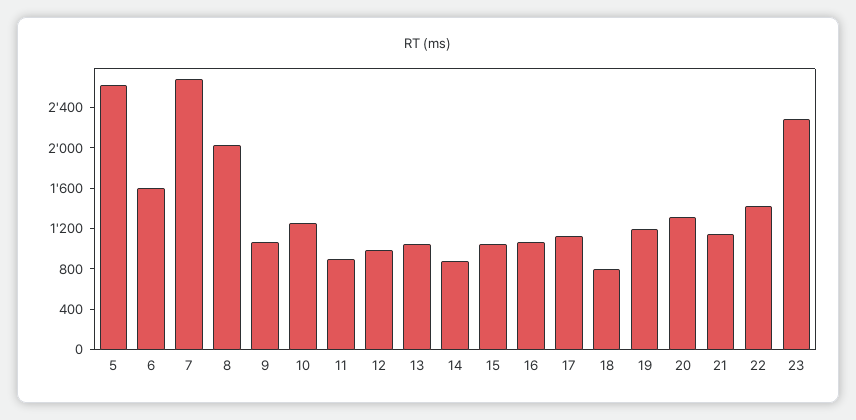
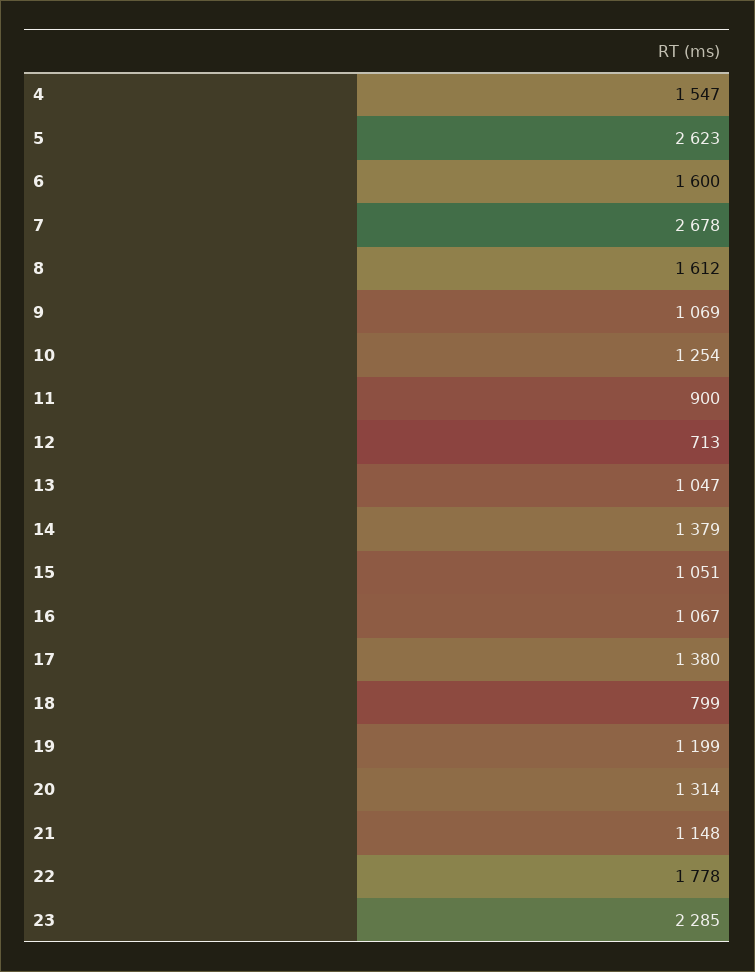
  {
    "5": 2623,
    "6": 1600,
    "7": 2678,
-   "8": 2000,
+   "8": 1612,
    "9": 1069,
    "10": 1254,
    "11": 900,
-   "12": 1000,
+   "12": 713,
    "13": 1047,
-   "14": 900,
+   "14": 1379,
    "15": 1051,
    "16": 1067,
-   "17": 1100,
+   "17": 1380,
    "18": 799,
    "19": 1199,
    "20": 1314,
    "21": 1148,
-   "22": 1400,
+   "22": 1778,
-   "23": 2285
+   "23": 2285,
+   "4": 1547
  }

